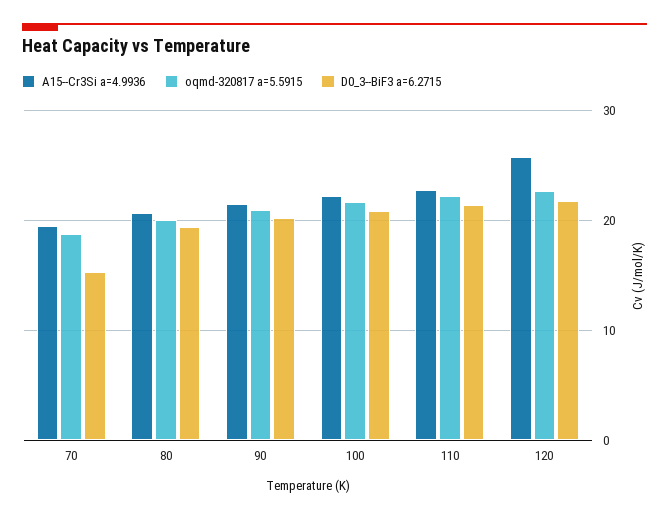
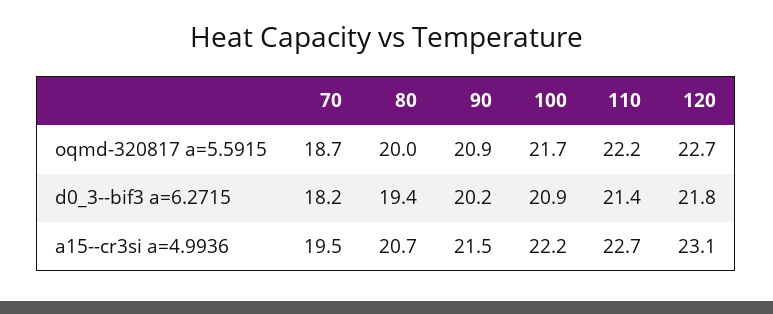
  {
    "A15--Cr3Si a=4.9936": {
      "70": 19.5,
      "80": 20.7,
      "90": 21.5,
      "100": 22.2,
      "110": 22.7,
-     "120": 26
+     "120": 23.1
    },
    "oqmd-320817 a=5.5915": {
      "70": 18.7,
      "80": 20,
      "90": 20.9,
      "100": 21.7,
      "110": 22.2,
      "120": 22.7
    },
    "D0_3--BiF3 a=6.2715": {
-     "70": 15,
+     "70": 18.2,
      "80": 19.4,
      "90": 20.2,
      "100": 20.9,
      "110": 21.4,
      "120": 21.8
    }
  }

